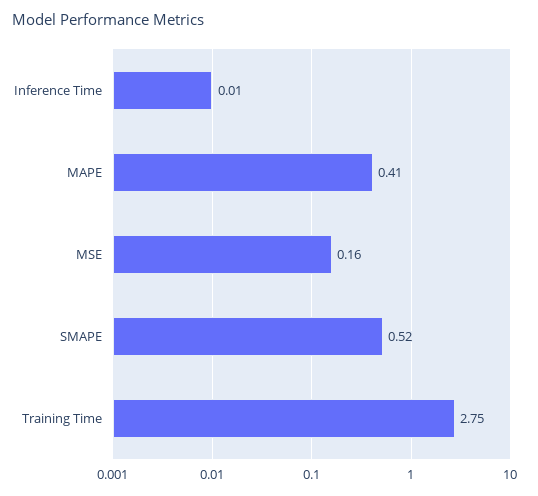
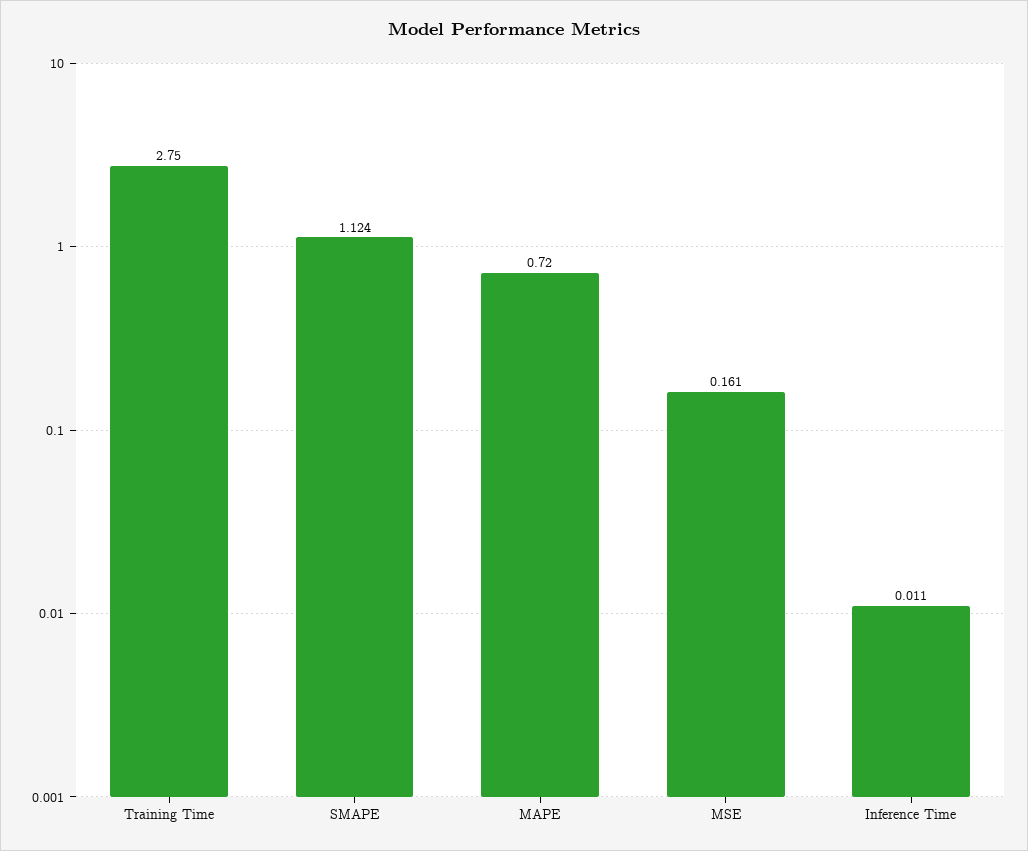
  {
    "Inference Time": 0.011,
-   "MAPE": 0.41,
+   "MAPE": 0.72,
    "MSE": 0.161,
-   "SMAPE": 0.52,
+   "SMAPE": 1.124,
    "Training Time": 2.75
  }

